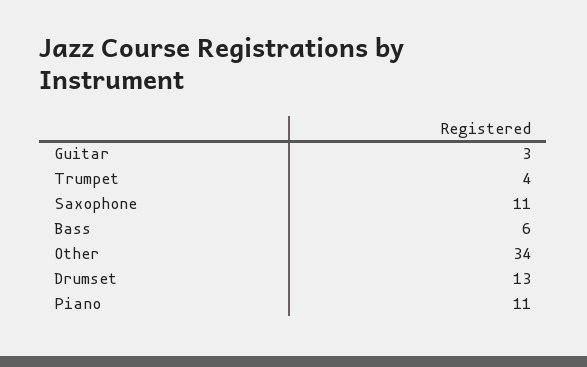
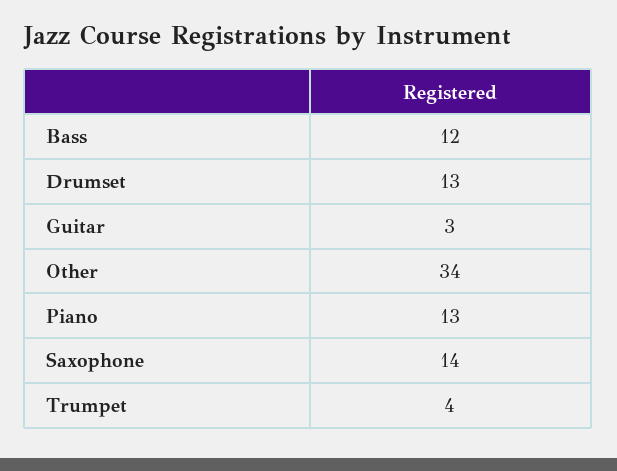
  {
    "Guitar": 3,
    "Trumpet": 4,
-   "Saxophone": 11,
+   "Saxophone": 14,
-   "Bass": 6,
+   "Bass": 12,
    "Other": 34,
    "Drumset": 13,
-   "Piano": 11
+   "Piano": 13
  }

